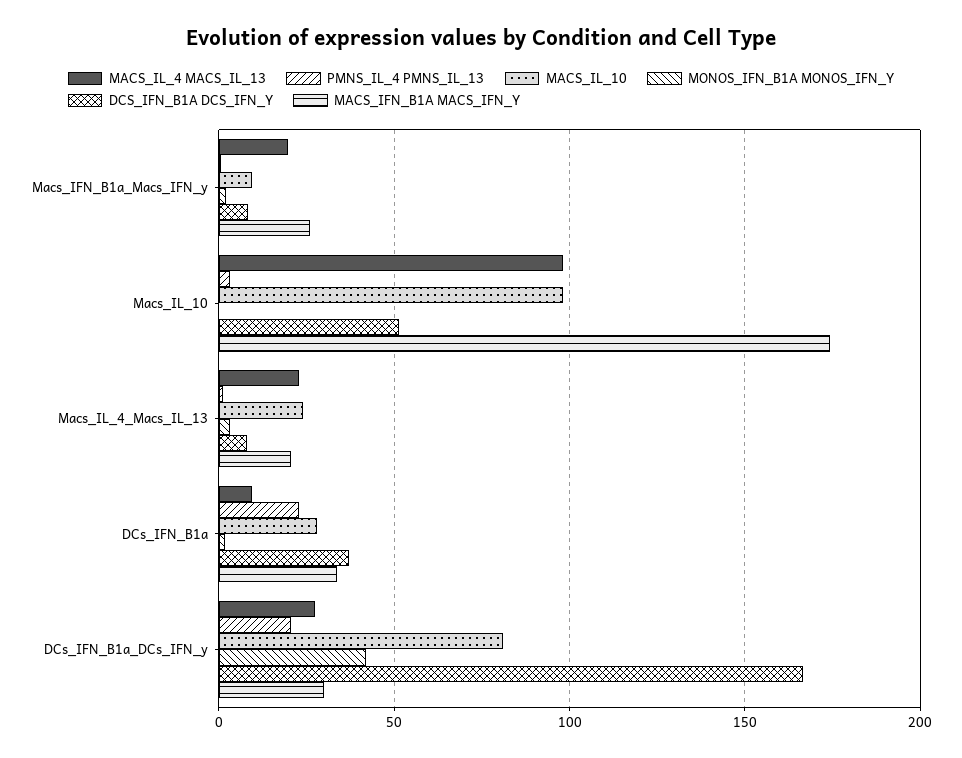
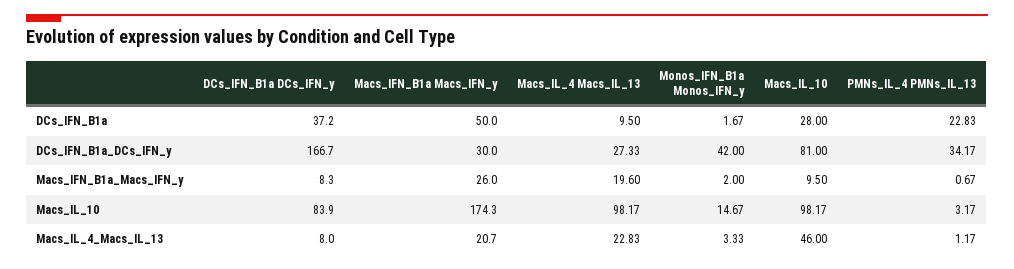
  {
    "MACS_IL_4 MACS_IL_13": {
      "Macs_IFN_B1a_Macs_IFN_y": 19.6,
      "Macs_IL_10": 98.17,
      "Macs_IL_4_Macs_IL_13": 22.83,
      "DCs_IFN_B1a": 9.5,
      "DCs_IFN_B1a_DCs_IFN_y": 27.33
    },
    "PMNS_IL_4 PMNS_IL_13": {
      "Macs_IFN_B1a_Macs_IFN_y": 0.67,
      "Macs_IL_10": 3.17,
      "Macs_IL_4_Macs_IL_13": 1.17,
      "DCs_IFN_B1a": 22.83,
-     "DCs_IFN_B1a_DCs_IFN_y": 20
+     "DCs_IFN_B1a_DCs_IFN_y": 34.17
    },
    "MACS_IL_10": {
      "Macs_IFN_B1a_Macs_IFN_y": 9.5,
      "Macs_IL_10": 98.17,
-     "Macs_IL_4_Macs_IL_13": 25,
+     "Macs_IL_4_Macs_IL_13": 46,
      "DCs_IFN_B1a": 28,
      "DCs_IFN_B1a_DCs_IFN_y": 81
    },
    "MONOS_IFN_B1A MONOS_IFN_Y": {
      "Macs_IFN_B1a_Macs_IFN_y": 2,
-     "Macs_IL_10": 0,
+     "Macs_IL_10": 14.67,
      "Macs_IL_4_Macs_IL_13": 3.33,
      "DCs_IFN_B1a": 1.67,
      "DCs_IFN_B1a_DCs_IFN_y": 42
    },
    "DCS_IFN_B1A DCS_IFN_Y": {
      "Macs_IFN_B1a_Macs_IFN_y": 8.3,
-     "Macs_IL_10": 50,
+     "Macs_IL_10": 83.9,
      "Macs_IL_4_Macs_IL_13": 8,
      "DCs_IFN_B1a": 37.2,
      "DCs_IFN_B1a_DCs_IFN_y": 166.7
    },
    "MACS_IFN_B1A MACS_IFN_Y": {
      "Macs_IFN_B1a_Macs_IFN_y": 26,
      "Macs_IL_10": 174.3,
      "Macs_IL_4_Macs_IL_13": 20.7,
-     "DCs_IFN_B1a": 35,
+     "DCs_IFN_B1a": 50,
      "DCs_IFN_B1a_DCs_IFN_y": 30
    }
  }

